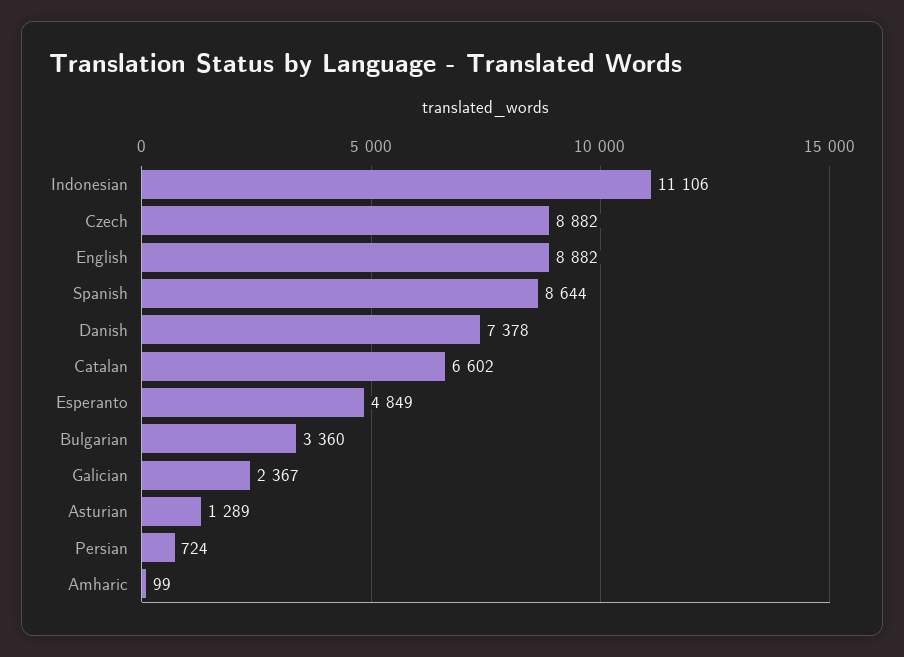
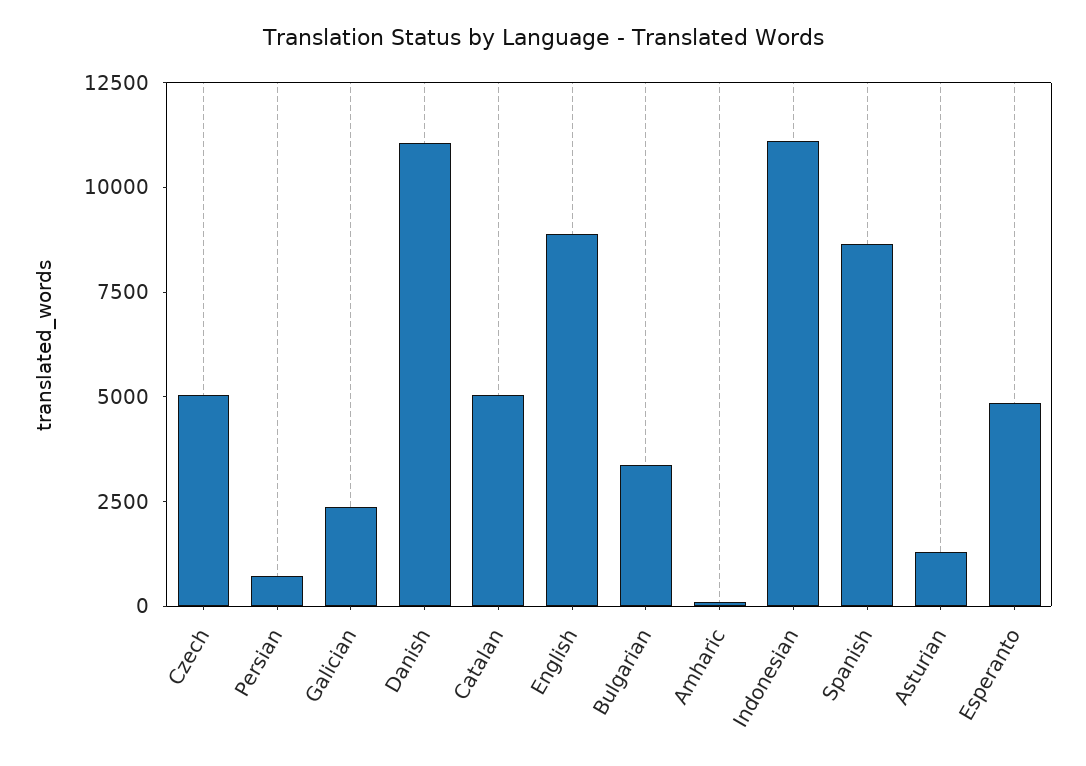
  {
    "Indonesian": 11106,
-   "Czech": 8882,
+   "Czech": 5000,
    "English": 8882,
    "Spanish": 8644,
-   "Danish": 7378,
+   "Danish": 11000,
-   "Catalan": 6602,
+   "Catalan": 5000,
    "Esperanto": 4849,
    "Bulgarian": 3360,
    "Galician": 2367,
    "Asturian": 1289,
    "Persian": 724,
    "Amharic": 99
  }

